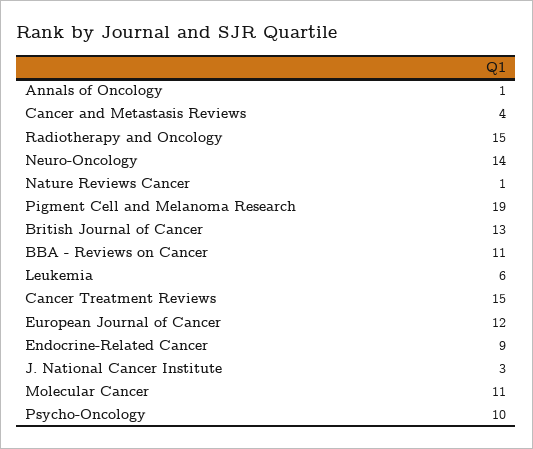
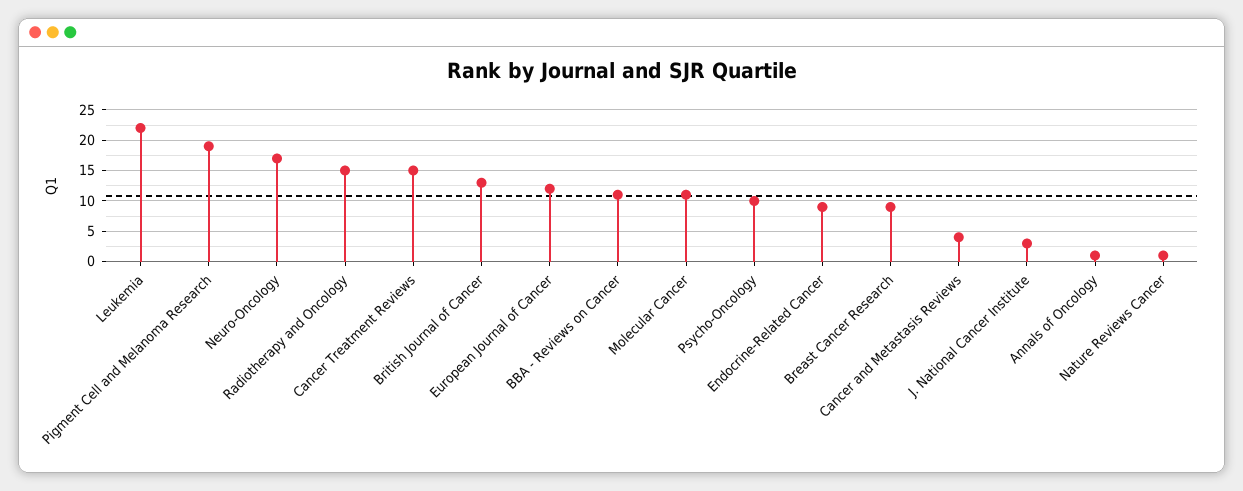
  {
    "Annals of Oncology": 1,
    "Cancer and Metastasis Reviews": 4,
    "Radiotherapy and Oncology": 15,
-   "Neuro-Oncology": 14,
+   "Neuro-Oncology": 17,
    "Nature Reviews Cancer": 1,
    "Pigment Cell and Melanoma Research": 19,
    "British Journal of Cancer": 13,
    "BBA - Reviews on Cancer": 11,
-   "Leukemia": 6,
+   "Leukemia": 22,
    "Cancer Treatment Reviews": 15,
    "European Journal of Cancer": 12,
    "Endocrine-Related Cancer": 9,
    "J. National Cancer Institute": 3,
    "Molecular Cancer": 11,
-   "Psycho-Oncology": 10
+   "Psycho-Oncology": 10,
+   "Breast Cancer Research": 9
  }

